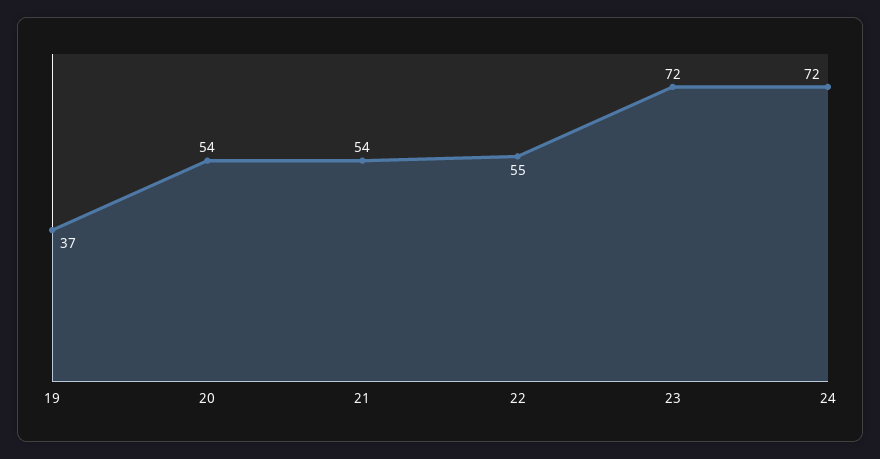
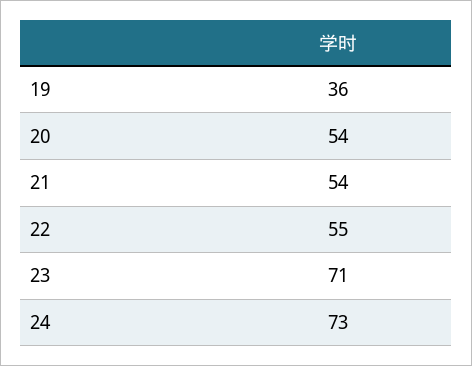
  {
-   "19": 37,
+   "19": 36,
    "20": 54,
    "21": 54,
    "22": 55,
-   "23": 72,
+   "23": 71,
-   "24": 72
+   "24": 73
  }

